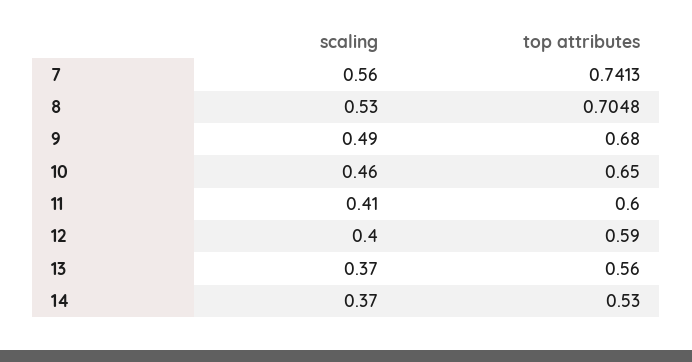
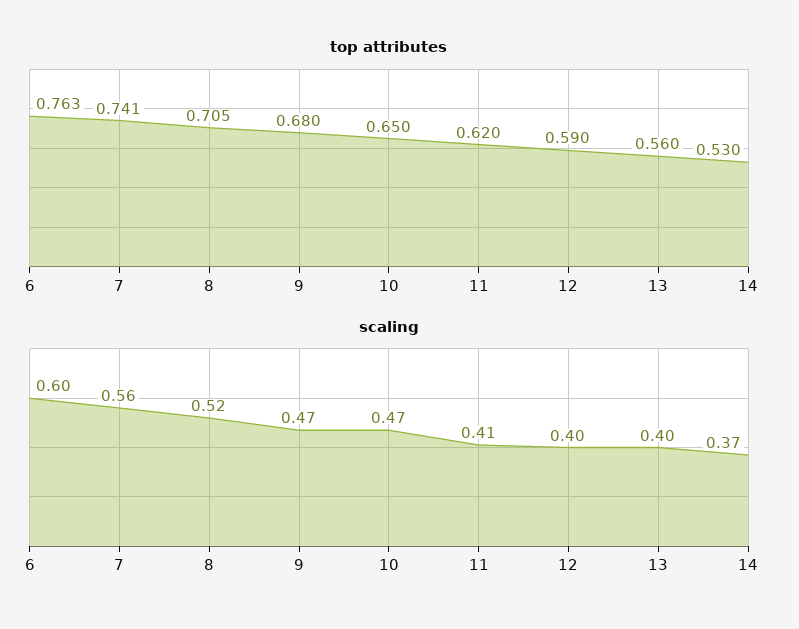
  {
    "scaling": {
      "7": 0.56,
-     "8": 0.53,
+     "8": 0.52,
-     "9": 0.49,
+     "9": 0.47,
-     "10": 0.46,
+     "10": 0.47,
      "11": 0.41,
      "12": 0.4,
-     "13": 0.37,
+     "13": 0.4,
-     "14": 0.37
+     "14": 0.37,
+     "6": 0.6
    },
    "top attributes": {
      "7": 0.7413,
      "8": 0.7048,
      "9": 0.68,
      "10": 0.65,
-     "11": 0.6,
+     "11": 0.62,
      "12": 0.59,
      "13": 0.56,
-     "14": 0.53
+     "14": 0.53,
+     "6": 0.763
    }
  }

